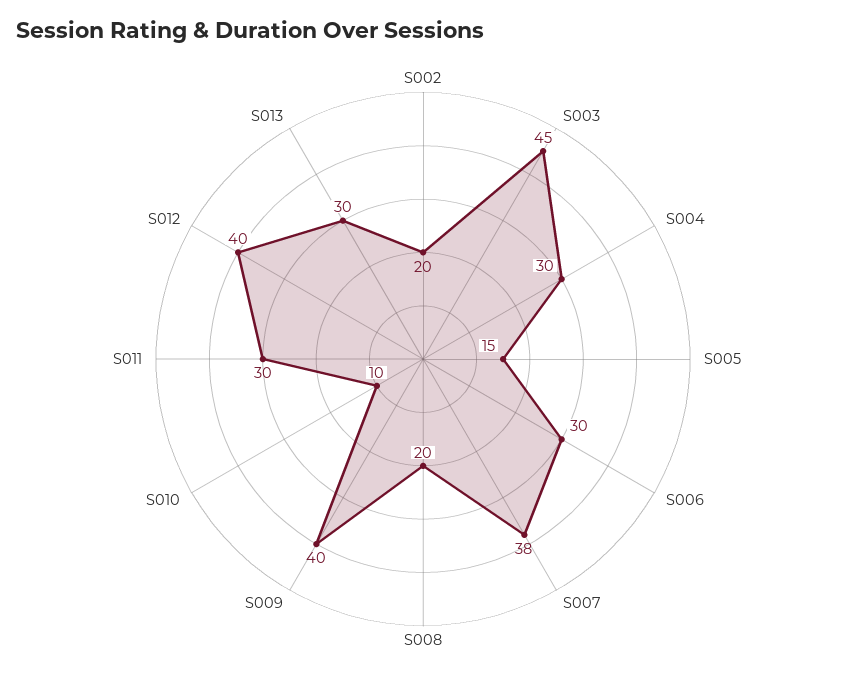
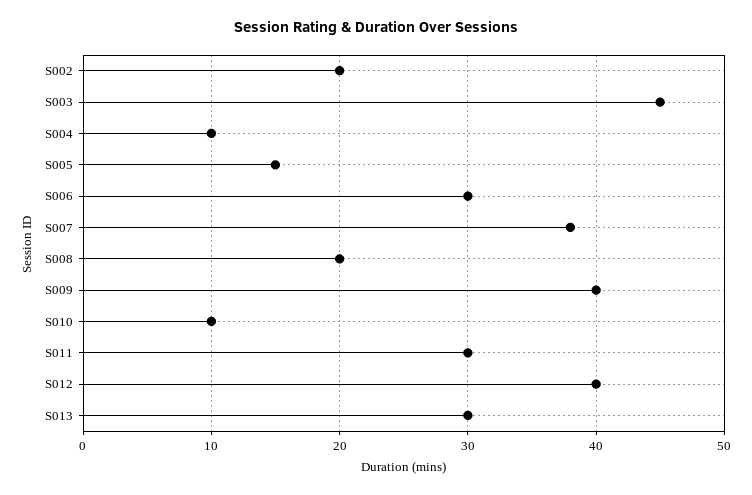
  {
    "S002": 20,
    "S003": 45,
-   "S004": 30,
+   "S004": 10,
    "S005": 15,
    "S006": 30,
    "S007": 38,
    "S008": 20,
    "S009": 40,
    "S010": 10,
    "S011": 30,
    "S012": 40,
    "S013": 30
  }

